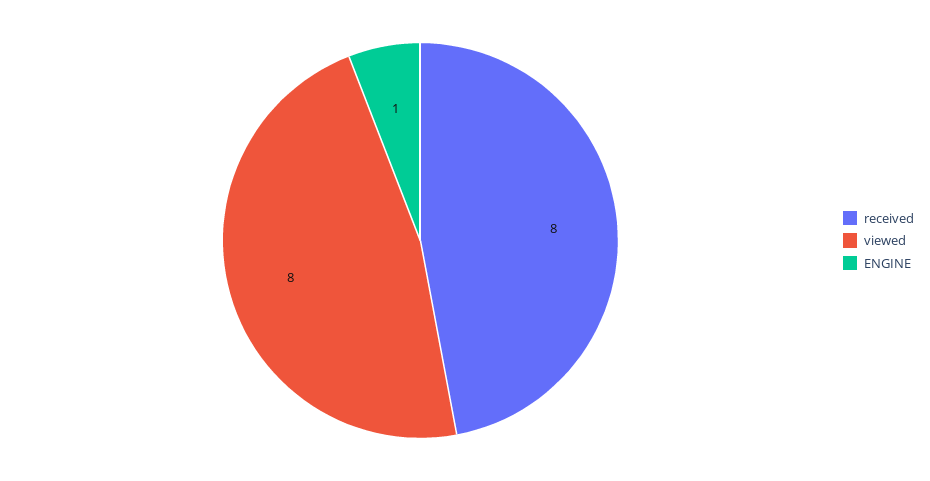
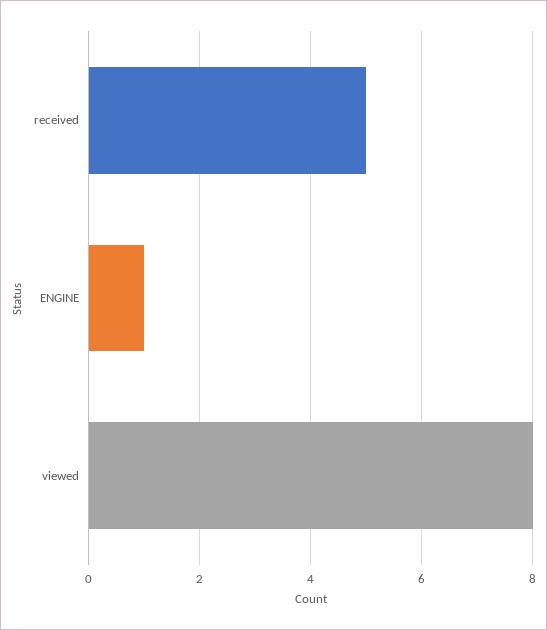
  {
-   "received": 8,
+   "received": 5,
    "viewed": 8,
    "ENGINE": 1
  }

